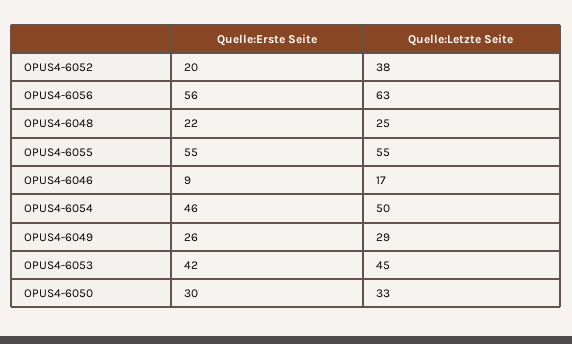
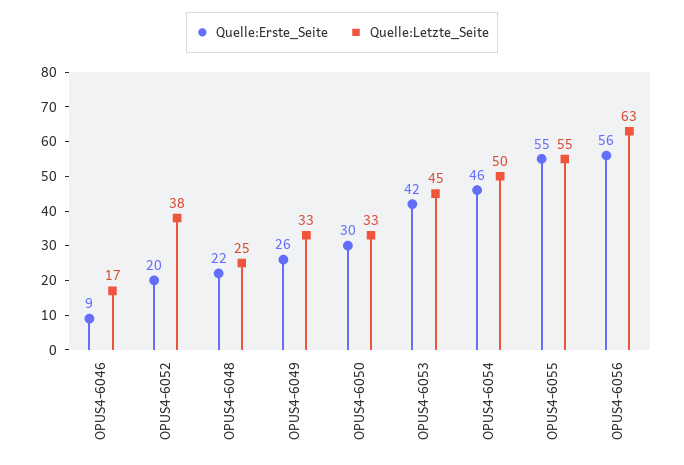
  {
    "Quelle:Erste Seite": {
      "OPUS4-6052": 20,
      "OPUS4-6056": 56,
      "OPUS4-6048": 22,
      "OPUS4-6055": 55,
      "OPUS4-6046": 9,
      "OPUS4-6054": 46,
      "OPUS4-6049": 26,
      "OPUS4-6053": 42,
      "OPUS4-6050": 30
    },
    "Quelle:Letzte Seite": {
      "OPUS4-6052": 38,
      "OPUS4-6056": 63,
      "OPUS4-6048": 25,
      "OPUS4-6055": 55,
      "OPUS4-6046": 17,
      "OPUS4-6054": 50,
-     "OPUS4-6049": 29,
+     "OPUS4-6049": 33,
      "OPUS4-6053": 45,
      "OPUS4-6050": 33
    }
  }

